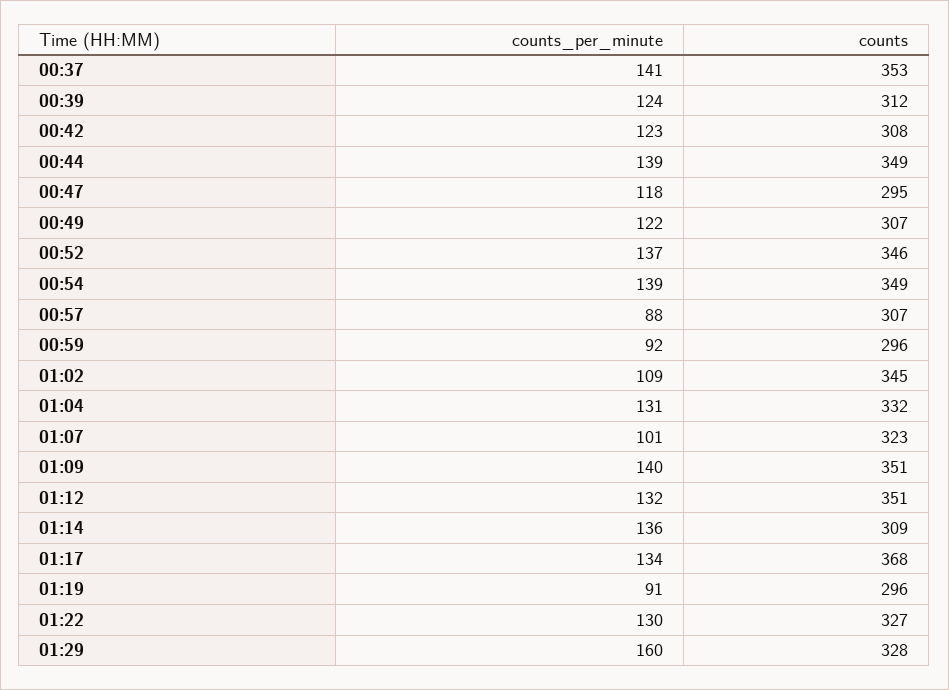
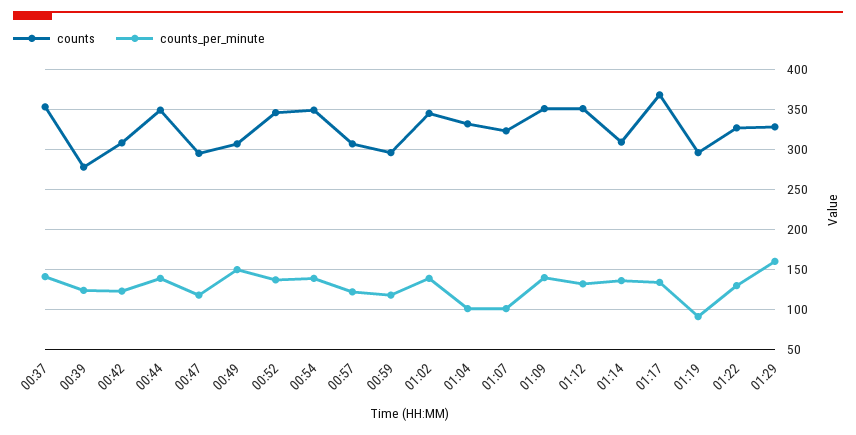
  {
    "counts_per_minute": {
      "00:37": 141,
      "00:39": 124,
      "00:42": 123,
      "00:44": 139,
      "00:47": 118,
-     "00:49": 122,
+     "00:49": 150,
      "00:52": 137,
      "00:54": 139,
-     "00:57": 88,
+     "00:57": 120,
-     "00:59": 92,
+     "00:59": 120,
-     "01:02": 109,
+     "01:02": 140,
-     "01:04": 131,
+     "01:04": 100,
      "01:07": 101,
      "01:09": 140,
      "01:12": 132,
      "01:14": 136,
      "01:17": 134,
      "01:19": 91,
      "01:22": 130,
      "01:29": 160
    },
    "counts": {
      "00:37": 353,
-     "00:39": 312,
+     "00:39": 280,
      "00:42": 308,
      "00:44": 349,
      "00:47": 295,
      "00:49": 307,
      "00:52": 346,
      "00:54": 349,
      "00:57": 307,
      "00:59": 296,
      "01:02": 345,
      "01:04": 332,
      "01:07": 323,
      "01:09": 351,
      "01:12": 351,
      "01:14": 309,
      "01:17": 368,
      "01:19": 296,
      "01:22": 327,
      "01:29": 328
    }
  }

